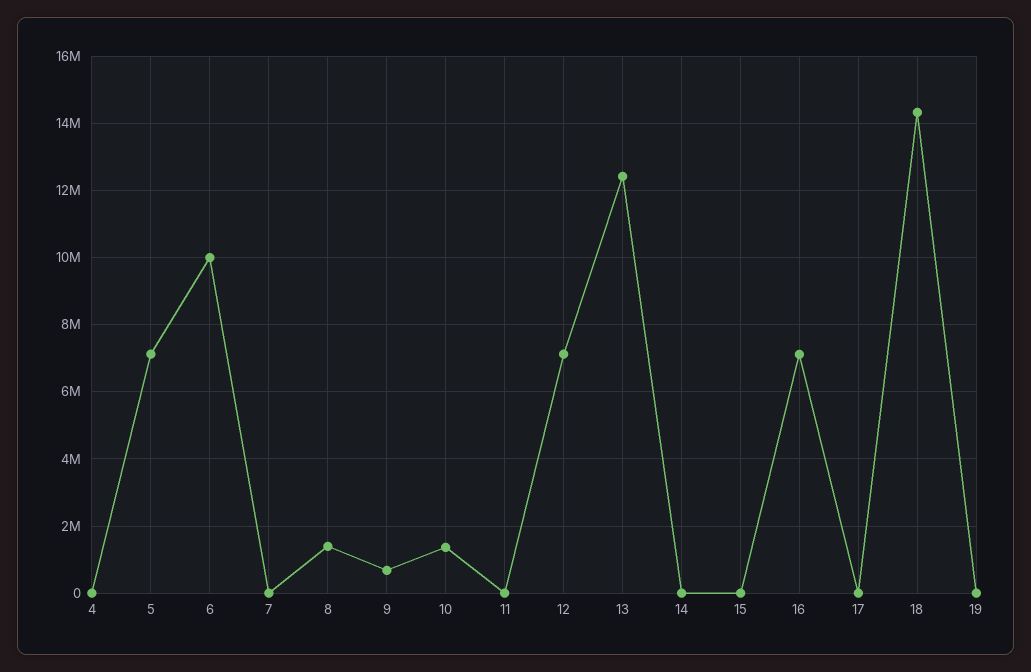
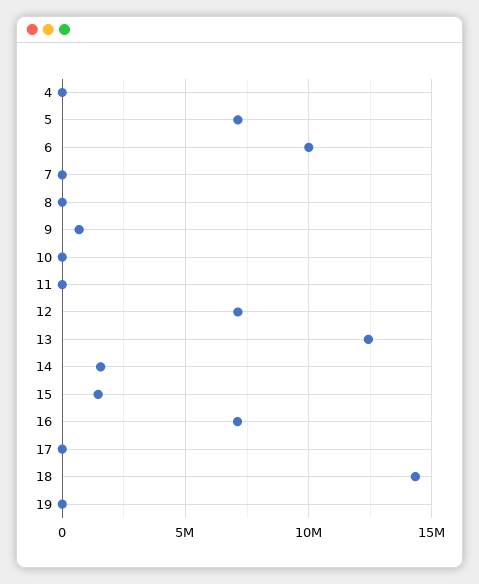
  {
    "4": 0,
    "5": 7200000,
    "6": 10000000,
    "7": 0,
-   "8": 1400000,
+   "8": 0,
    "9": 600000,
-   "10": 1400000,
+   "10": 0,
    "11": 0,
    "12": 7200000,
    "13": 12400000,
-   "14": 0,
+   "14": 1500000,
-   "15": 0,
+   "15": 1500000,
    "16": 7200000,
    "17": 0,
    "18": 14400000,
    "19": 0
  }

